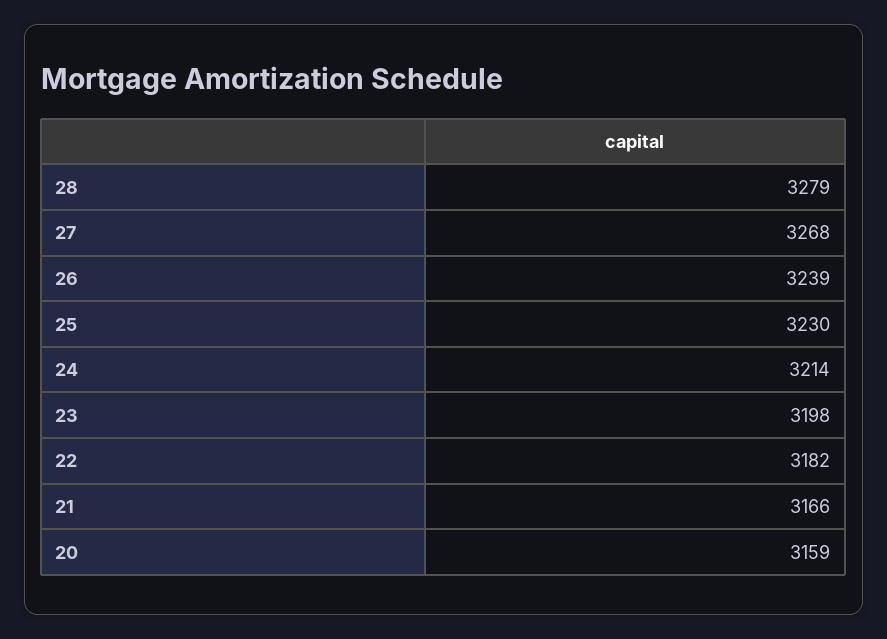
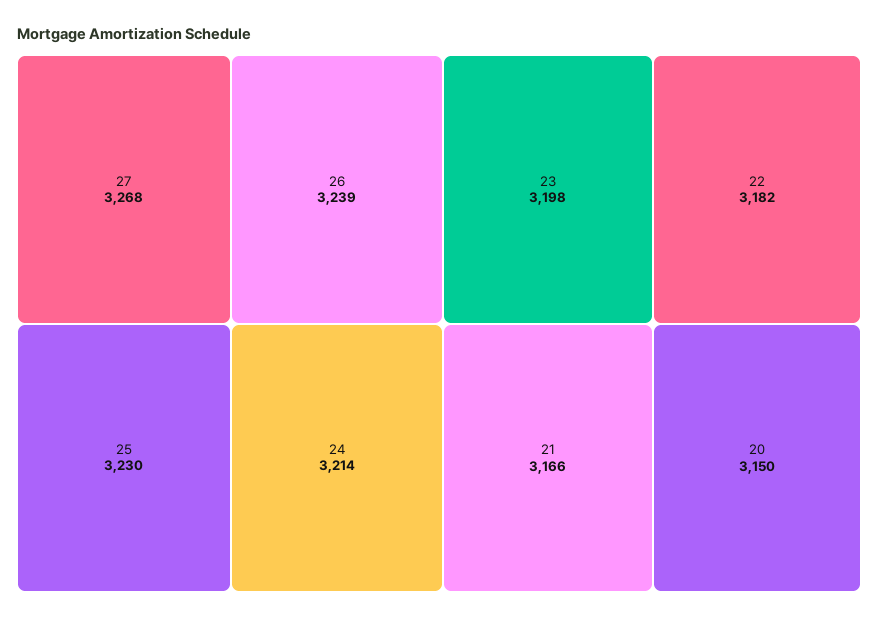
  {
-   "28": 3279,
    "27": 3268,
    "26": 3239,
    "25": 3230,
    "24": 3214,
    "23": 3198,
    "22": 3182,
    "21": 3166,
-   "20": 3159
+   "20": 3150
  }

